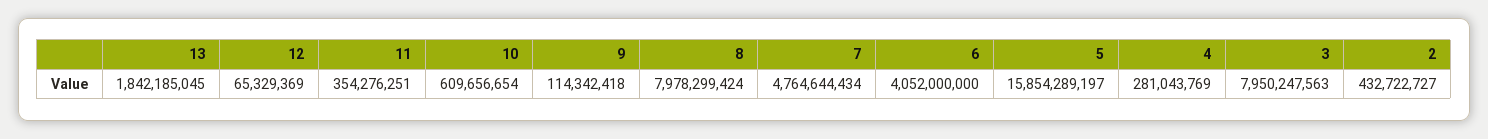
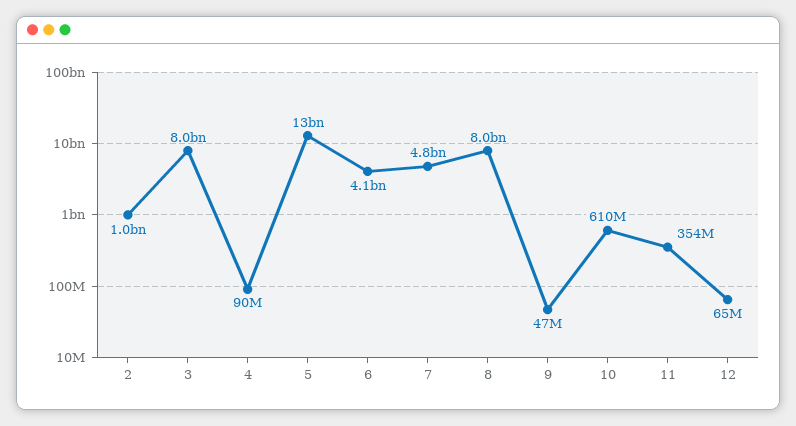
  {
-   "13": 1842185045,
    "12": 65329369,
    "11": 354276251,
    "10": 609656654,
-   "9": 114342418,
+   "9": 47000000,
    "8": 7978299424,
    "7": 4764644434,
    "6": 4052000000,
-   "5": 15854289197,
+   "5": 13000000000,
-   "4": 281043769,
+   "4": 90000000,
    "3": 7950247563,
-   "2": 432722727
+   "2": 1000000000
  }

